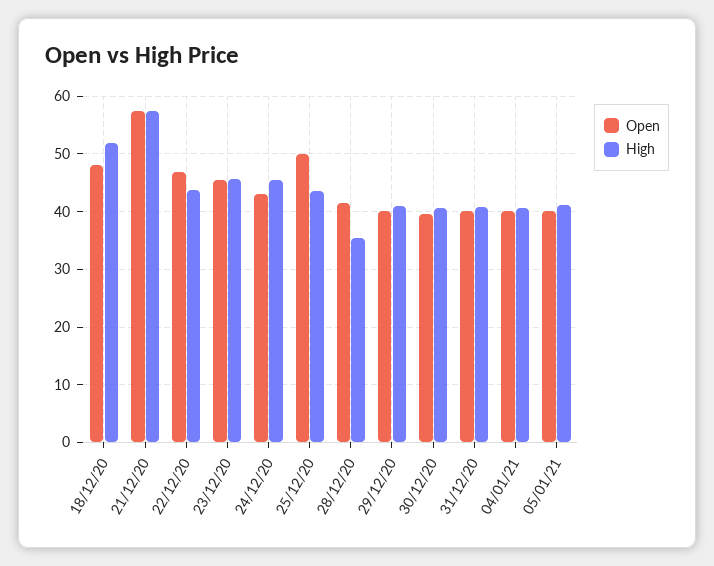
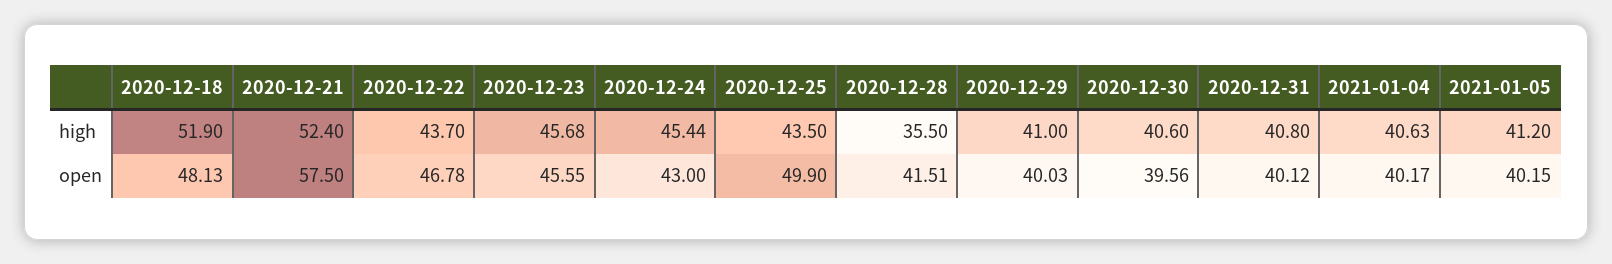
  {
    "Open": {
      "18/12/20": 48.13,
      "21/12/20": 57.5,
      "22/12/20": 46.78,
      "23/12/20": 45.55,
      "24/12/20": 43,
      "25/12/20": 49.9,
      "28/12/20": 41.51,
      "29/12/20": 40.03,
      "30/12/20": 39.56,
      "31/12/20": 40.12,
      "04/01/21": 40.17,
      "05/01/21": 40.15
    },
    "High": {
      "18/12/20": 51.9,
-     "21/12/20": 58,
+     "21/12/20": 52.4,
      "22/12/20": 43.7,
      "23/12/20": 45.68,
      "24/12/20": 45.44,
      "25/12/20": 43.5,
      "28/12/20": 35.5,
      "29/12/20": 41,
      "30/12/20": 40.6,
      "31/12/20": 40.8,
      "04/01/21": 40.63,
      "05/01/21": 41.2
    }
  }

